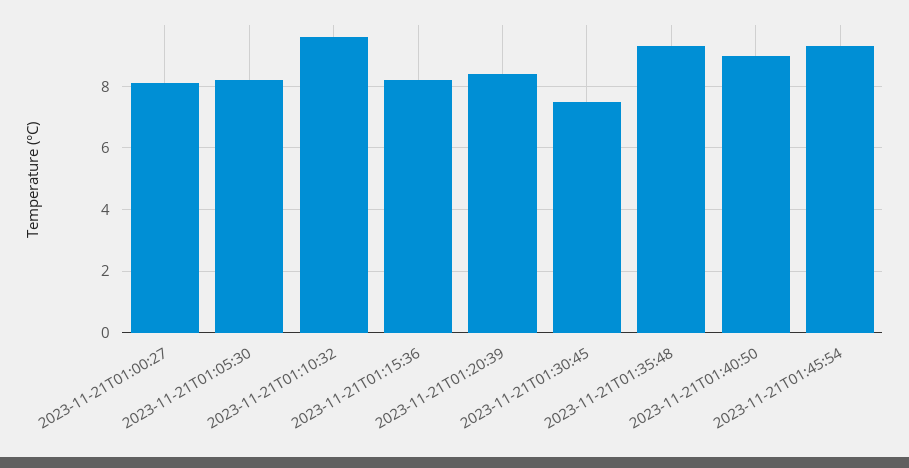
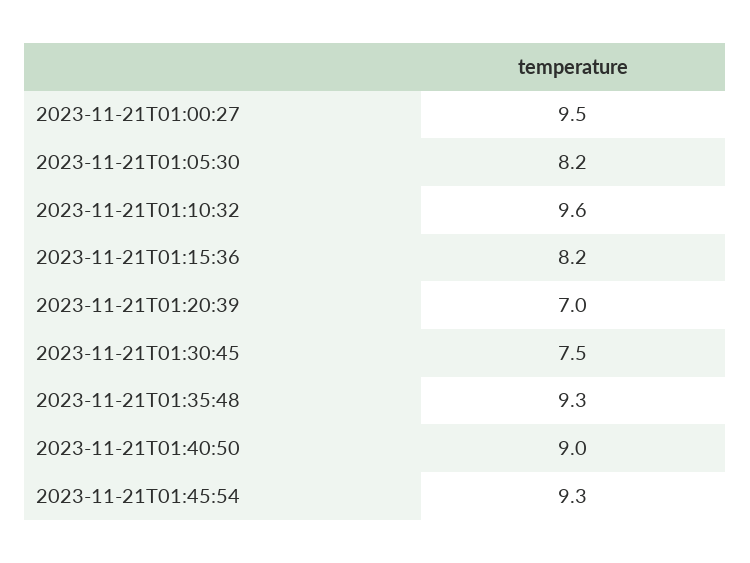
  {
-   "2023-11-21T01:00:27": 8,
+   "2023-11-21T01:00:27": 9.5,
    "2023-11-21T01:05:30": 8.2,
    "2023-11-21T01:10:32": 9.6,
    "2023-11-21T01:15:36": 8.2,
-   "2023-11-21T01:20:39": 8.5,
+   "2023-11-21T01:20:39": 7,
    "2023-11-21T01:30:45": 7.5,
    "2023-11-21T01:35:48": 9.3,
    "2023-11-21T01:40:50": 9,
    "2023-11-21T01:45:54": 9.3
  }

